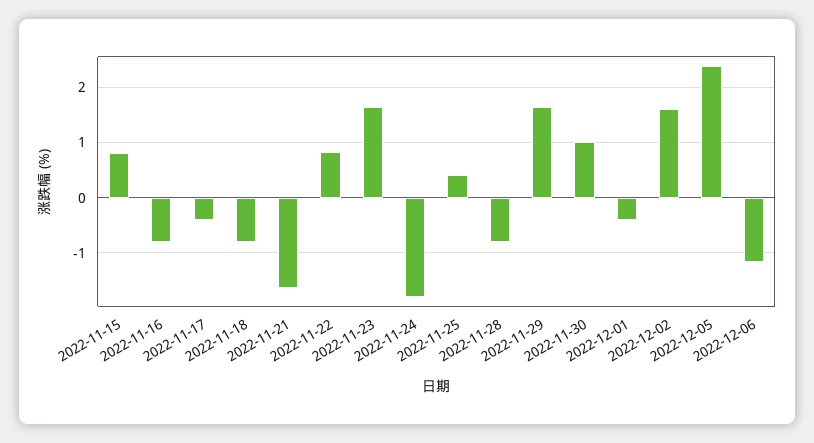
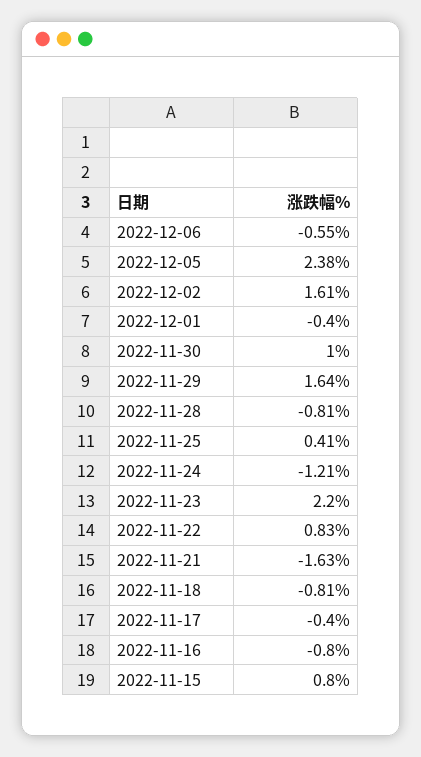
  {
    "2022-11-15": 0.8,
    "2022-11-16": -0.8,
    "2022-11-17": -0.4,
    "2022-11-18": -0.81,
    "2022-11-21": -1.63,
    "2022-11-22": 0.83,
-   "2022-11-23": 1.6,
+   "2022-11-23": 2.2,
-   "2022-11-24": -1.8,
+   "2022-11-24": -1.21,
    "2022-11-25": 0.41,
    "2022-11-28": -0.81,
    "2022-11-29": 1.64,
    "2022-11-30": 1,
    "2022-12-01": -0.4,
    "2022-12-02": 1.61,
    "2022-12-05": 2.38,
-   "2022-12-06": -1.2
+   "2022-12-06": -0.55
  }

